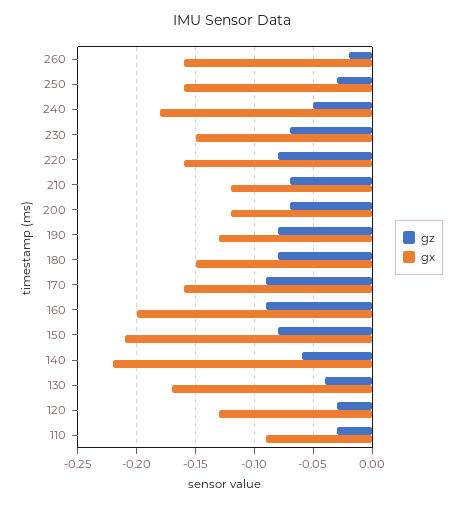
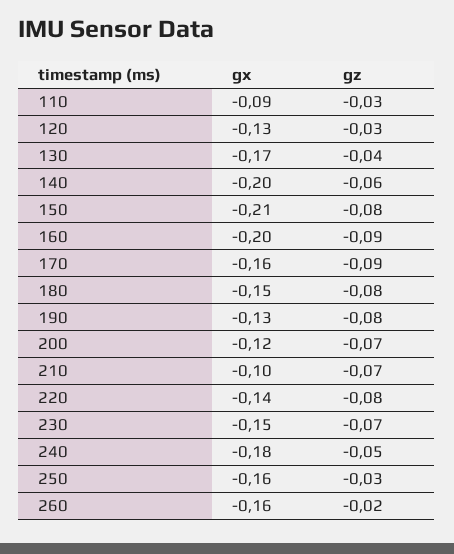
  {
    "gz": {
      "260": -0.02,
      "250": -0.03,
      "240": -0.05,
      "230": -0.07,
      "220": -0.08,
      "210": -0.07,
      "200": -0.07,
      "190": -0.08,
      "180": -0.08,
      "170": -0.09,
      "160": -0.09,
      "150": -0.08,
      "140": -0.06,
      "130": -0.04,
      "120": -0.03,
      "110": -0.03
    },
    "gx": {
      "260": -0.16,
      "250": -0.16,
      "240": -0.18,
      "230": -0.15,
-     "220": -0.16,
+     "220": -0.14,
-     "210": -0.12,
+     "210": -0.1,
      "200": -0.12,
      "190": -0.13,
      "180": -0.15,
      "170": -0.16,
      "160": -0.2,
      "150": -0.21,
-     "140": -0.22,
+     "140": -0.2,
      "130": -0.17,
      "120": -0.13,
      "110": -0.09
    }
  }

